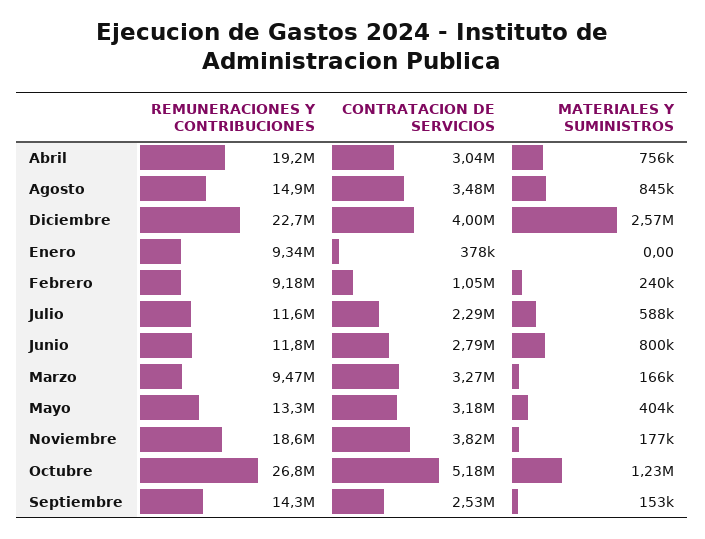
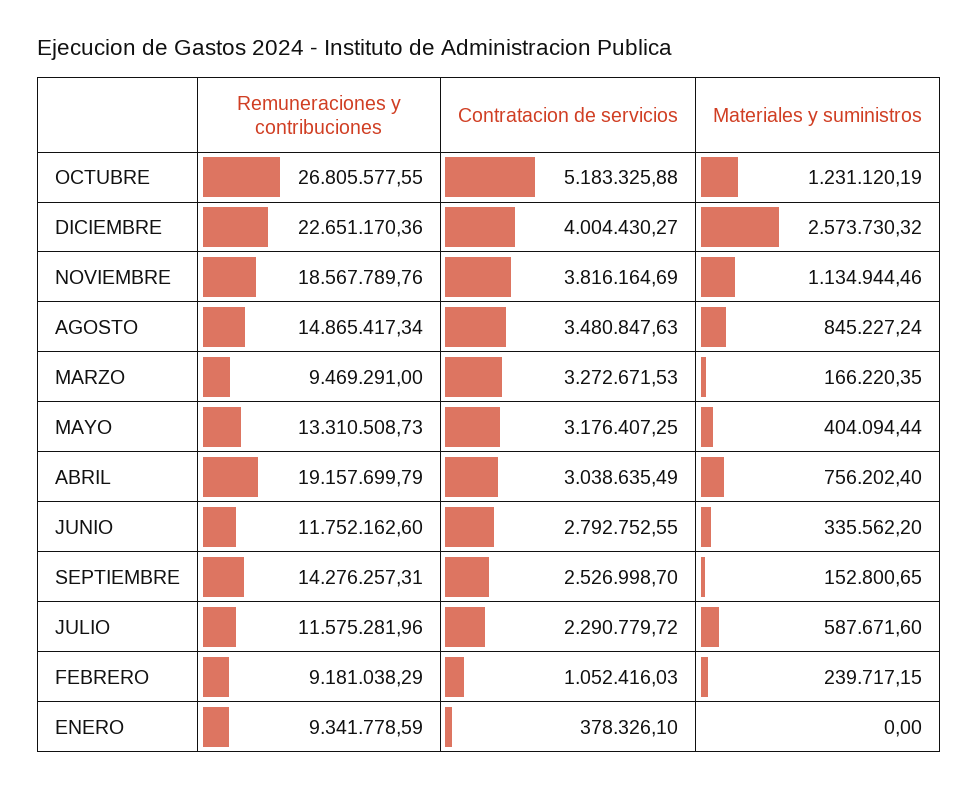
  {
    "REMUNERACIONES Y CONTRIBUCIONES": {
      "Abril": 19157699.79,
      "Agosto": 14865417.34,
      "Diciembre": 22651170.36,
      "Enero": 9341778.59,
      "Febrero": 9181038.29,
      "Julio": 11575281.96,
      "Junio": 11752162.6,
      "Marzo": 9469291,
      "Mayo": 13310508.73,
      "Noviembre": 18567789.76,
      "Octubre": 26805577.55,
      "Septiembre": 14276257.31
    },
    "CONTRATACION DE SERVICIOS": {
      "Abril": 3038635.49,
      "Agosto": 3480847.63,
      "Diciembre": 4004430.27,
      "Enero": 378326.1,
      "Febrero": 1052416.03,
      "Julio": 2290779.72,
      "Junio": 2792752.55,
      "Marzo": 3272671.53,
      "Mayo": 3176407.25,
      "Noviembre": 3816164.69,
      "Octubre": 5183325.88,
      "Septiembre": 2526998.7
    },
    "MATERIALES Y SUMINISTROS": {
      "Abril": 756202.4,
      "Agosto": 845227.24,
      "Diciembre": 2573730.32,
      "Enero": 0,
      "Febrero": 239717.15,
      "Julio": 587671.6,
-     "Junio": 800000,
+     "Junio": 335562.2,
      "Marzo": 166220.35,
      "Mayo": 404094.44,
-     "Noviembre": 177000,
+     "Noviembre": 1134944.46,
      "Octubre": 1231120.19,
      "Septiembre": 152800.65
    }
  }

